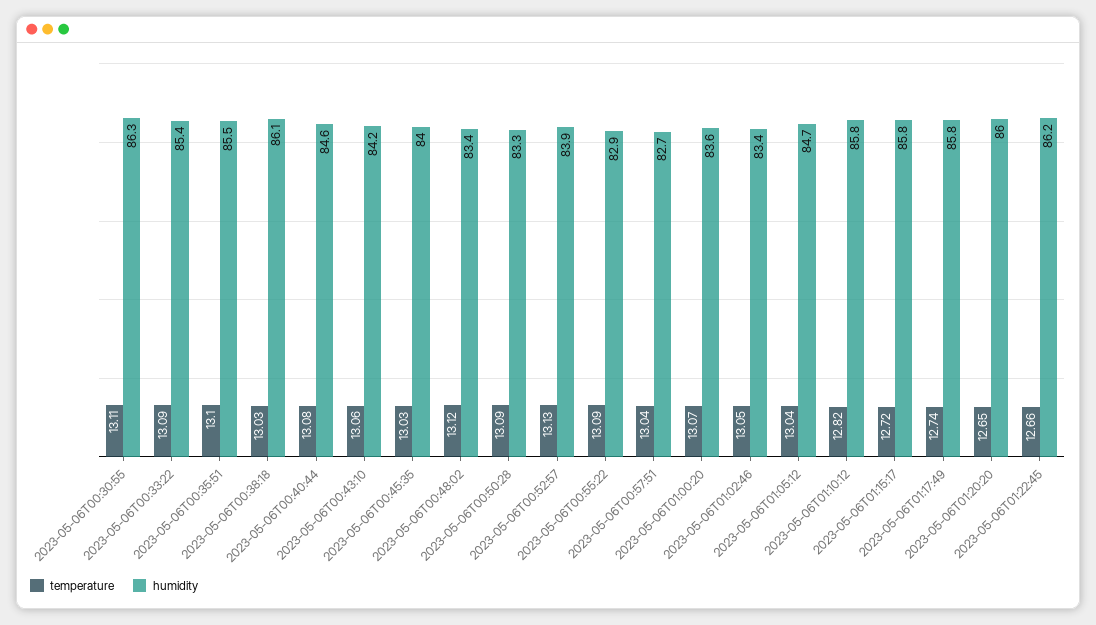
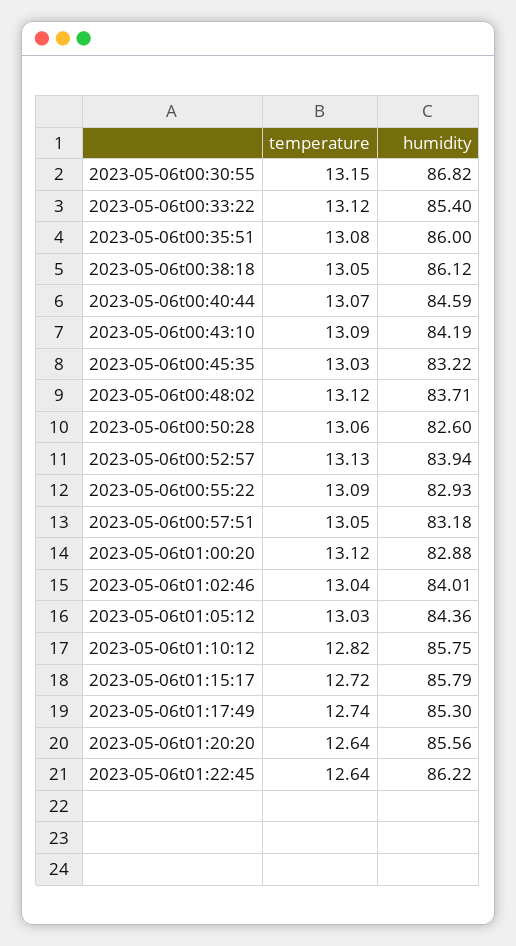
  {
    "temperature": {
-     "2023-05-06T00:30:55": 13.11,
+     "2023-05-06T00:30:55": 13.15,
-     "2023-05-06T00:33:22": 13.09,
+     "2023-05-06T00:33:22": 13.12,
-     "2023-05-06T00:35:51": 13.1,
+     "2023-05-06T00:35:51": 13.08,
-     "2023-05-06T00:38:18": 13.03,
+     "2023-05-06T00:38:18": 13.05,
-     "2023-05-06T00:40:44": 13.08,
+     "2023-05-06T00:40:44": 13.07,
-     "2023-05-06T00:43:10": 13.06,
+     "2023-05-06T00:43:10": 13.09,
      "2023-05-06T00:45:35": 13.03,
      "2023-05-06T00:48:02": 13.12,
-     "2023-05-06T00:50:28": 13.09,
+     "2023-05-06T00:50:28": 13.06,
      "2023-05-06T00:52:57": 13.13,
      "2023-05-06T00:55:22": 13.09,
-     "2023-05-06T00:57:51": 13.04,
+     "2023-05-06T00:57:51": 13.05,
-     "2023-05-06T01:00:20": 13.07,
+     "2023-05-06T01:00:20": 13.12,
-     "2023-05-06T01:02:46": 13.05,
+     "2023-05-06T01:02:46": 13.04,
-     "2023-05-06T01:05:12": 13.04,
+     "2023-05-06T01:05:12": 13.03,
      "2023-05-06T01:10:12": 12.82,
      "2023-05-06T01:15:17": 12.72,
      "2023-05-06T01:17:49": 12.74,
-     "2023-05-06T01:20:20": 12.65,
+     "2023-05-06T01:20:20": 12.64,
-     "2023-05-06T01:22:45": 12.66
+     "2023-05-06T01:22:45": 12.64
    },
    "humidity": {
-     "2023-05-06T00:30:55": 86.3,
+     "2023-05-06T00:30:55": 86.82,
      "2023-05-06T00:33:22": 85.4,
-     "2023-05-06T00:35:51": 85.5,
+     "2023-05-06T00:35:51": 86,
      "2023-05-06T00:38:18": 86.12,
      "2023-05-06T00:40:44": 84.59,
      "2023-05-06T00:43:10": 84.19,
-     "2023-05-06T00:45:35": 84,
+     "2023-05-06T00:45:35": 83.22,
-     "2023-05-06T00:48:02": 83.4,
+     "2023-05-06T00:48:02": 83.71,
-     "2023-05-06T00:50:28": 83.3,
+     "2023-05-06T00:50:28": 82.6,
      "2023-05-06T00:52:57": 83.94,
      "2023-05-06T00:55:22": 82.93,
-     "2023-05-06T00:57:51": 82.7,
+     "2023-05-06T00:57:51": 83.18,
-     "2023-05-06T01:00:20": 83.6,
+     "2023-05-06T01:00:20": 82.88,
-     "2023-05-06T01:02:46": 83.4,
+     "2023-05-06T01:02:46": 84.01,
-     "2023-05-06T01:05:12": 84.7,
+     "2023-05-06T01:05:12": 84.36,
      "2023-05-06T01:10:12": 85.75,
      "2023-05-06T01:15:17": 85.79,
-     "2023-05-06T01:17:49": 85.8,
+     "2023-05-06T01:17:49": 85.3,
-     "2023-05-06T01:20:20": 86,
+     "2023-05-06T01:20:20": 85.56,
      "2023-05-06T01:22:45": 86.22
    }
  }

